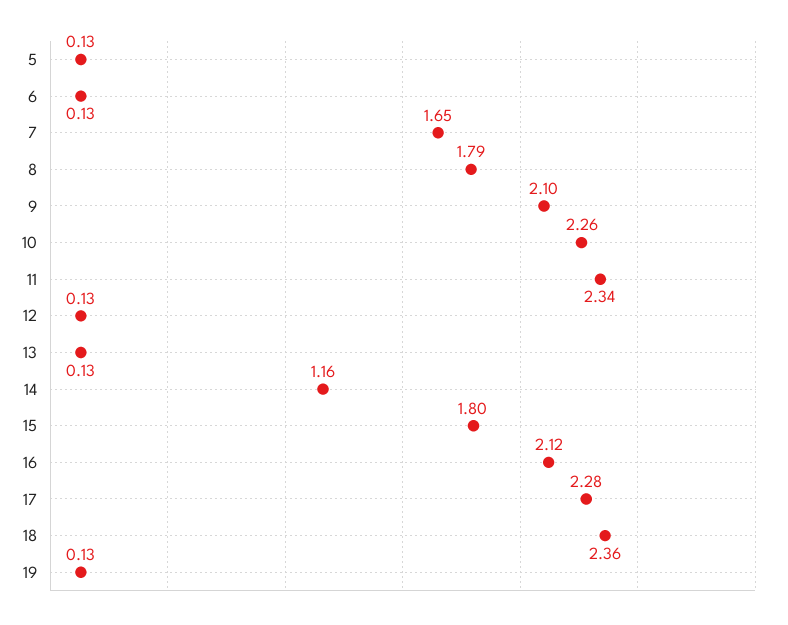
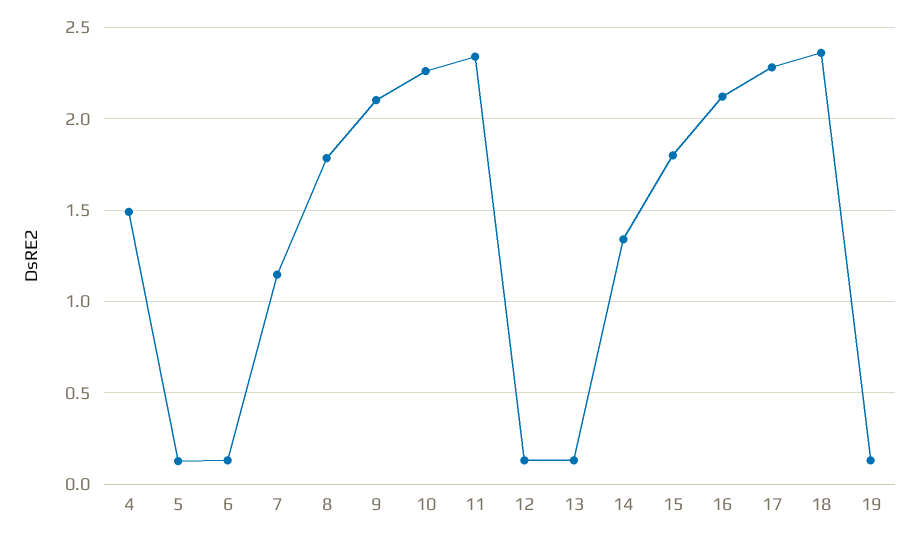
  {
    "5": 0.13,
    "6": 0.13,
-   "7": 1.65,
+   "7": 1.15,
    "8": 1.79,
    "9": 2.1,
    "10": 2.26,
    "11": 2.34,
    "12": 0.13,
    "13": 0.13,
-   "14": 1.16,
+   "14": 1.35,
    "15": 1.8,
    "16": 2.12,
    "17": 2.28,
    "18": 2.36,
-   "19": 0.13
+   "19": 0.13,
+   "4": 1.5
  }

